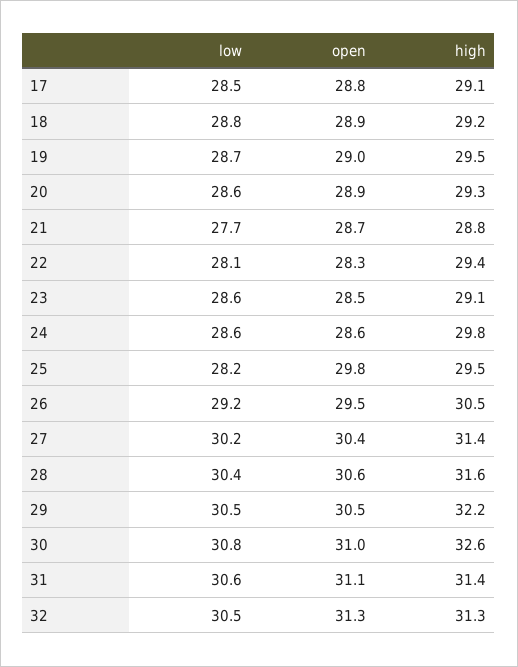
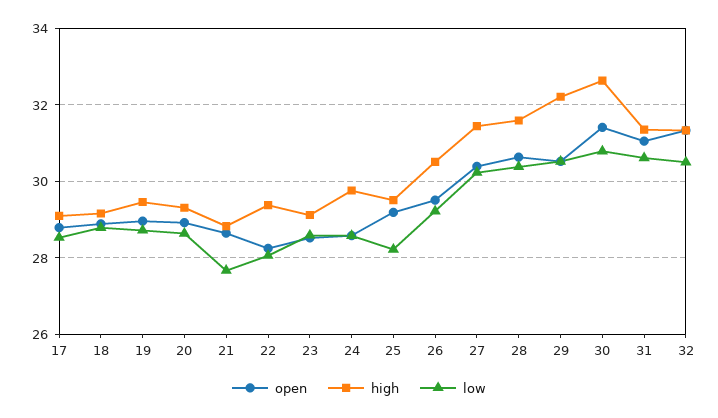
  {
    "low": {
      "17": 28.5,
      "18": 28.8,
      "19": 28.7,
      "20": 28.6,
      "21": 27.7,
      "22": 28.1,
      "23": 28.6,
      "24": 28.6,
      "25": 28.2,
      "26": 29.2,
      "27": 30.2,
      "28": 30.4,
      "29": 30.5,
      "30": 30.8,
      "31": 30.6,
      "32": 30.5
    },
    "open": {
      "17": 28.8,
      "18": 28.9,
      "19": 29,
      "20": 28.9,
      "21": 28.7,
      "22": 28.3,
      "23": 28.5,
      "24": 28.6,
-     "25": 29.8,
+     "25": 29.2,
      "26": 29.5,
      "27": 30.4,
      "28": 30.6,
      "29": 30.5,
-     "30": 31,
+     "30": 31.4,
      "31": 31.1,
      "32": 31.3
    },
    "high": {
      "17": 29.1,
      "18": 29.2,
      "19": 29.5,
      "20": 29.3,
      "21": 28.8,
      "22": 29.4,
      "23": 29.1,
      "24": 29.8,
      "25": 29.5,
      "26": 30.5,
      "27": 31.4,
      "28": 31.6,
      "29": 32.2,
      "30": 32.6,
      "31": 31.4,
      "32": 31.3
    }
  }

